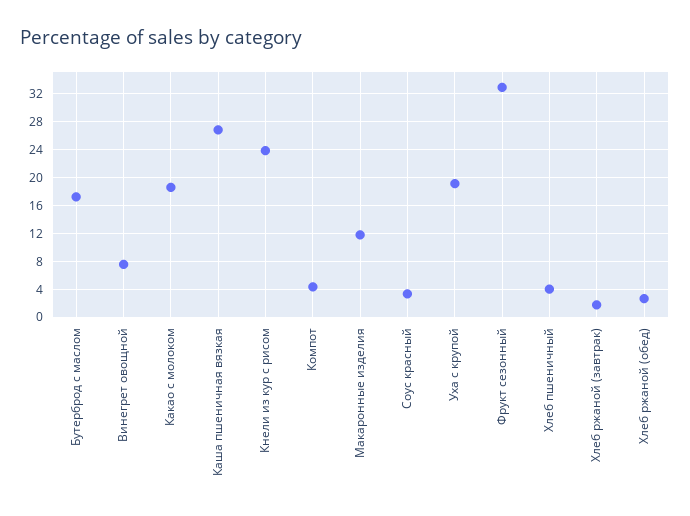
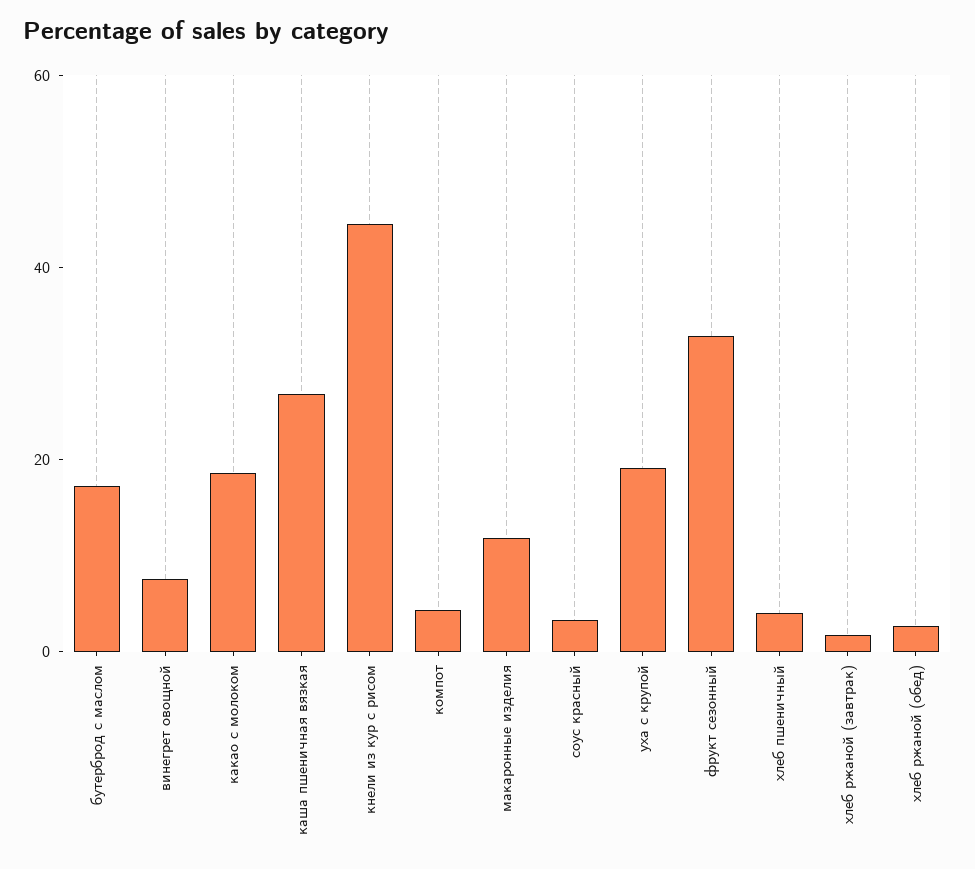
  {
    "Бутерброд с маслом": 17,
    "Винегрет овощной": 8,
    "Какао с молоком": 19,
    "Каша пшеничная вязкая": 27,
-   "Кнели из кур с рисом": 24,
+   "Кнели из кур с рисом": 45,
    "Компот": 4,
    "Макаронные изделия": 12,
    "Соус красный": 3,
    "Уха с крупой": 19,
    "Фрукт сезонный": 33,
    "Хлеб пшеничный": 4,
    "Хлеб ржаной (завтрак)": 2,
    "Хлеб ржаной (обед)": 3
  }

